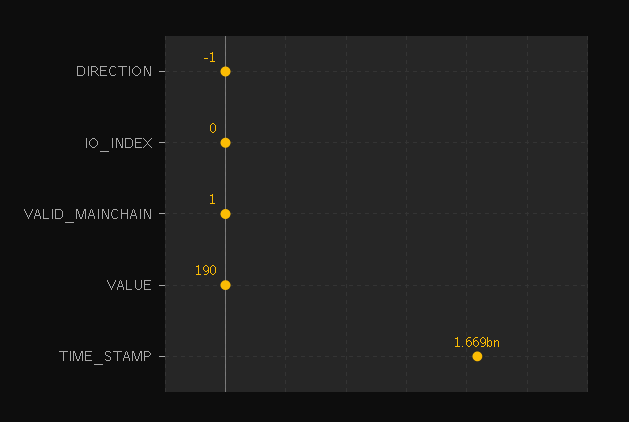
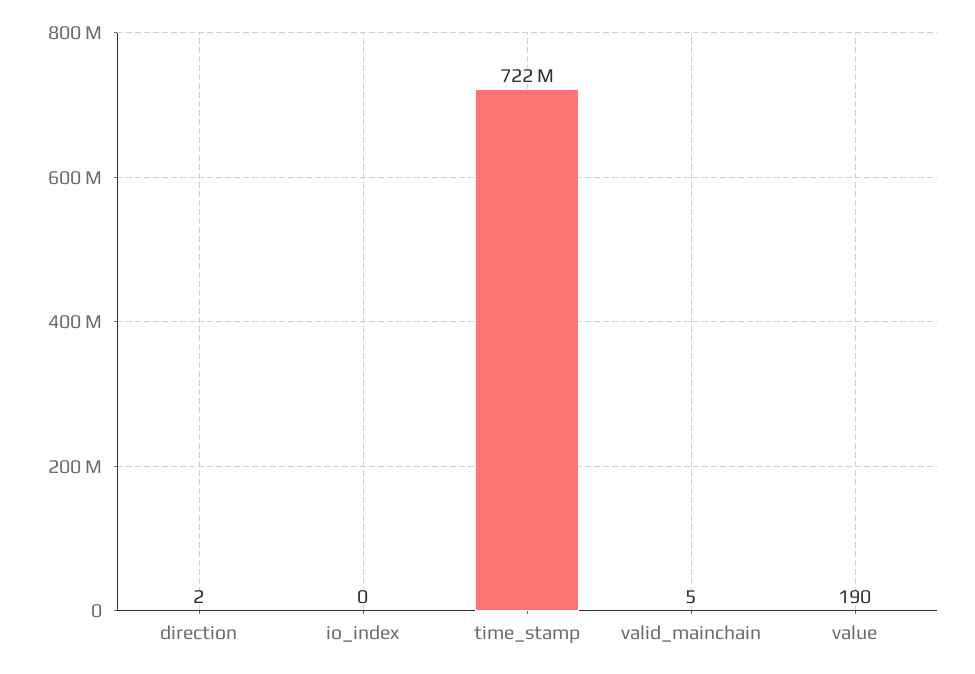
  {
-   "DIRECTION": -1,
+   "DIRECTION": 2,
    "IO_INDEX": 0,
-   "VALID_MAINCHAIN": 1,
+   "VALID_MAINCHAIN": 5,
    "VALUE": 190,
-   "TIME_STAMP": 1669000000
+   "TIME_STAMP": 722000000
  }

